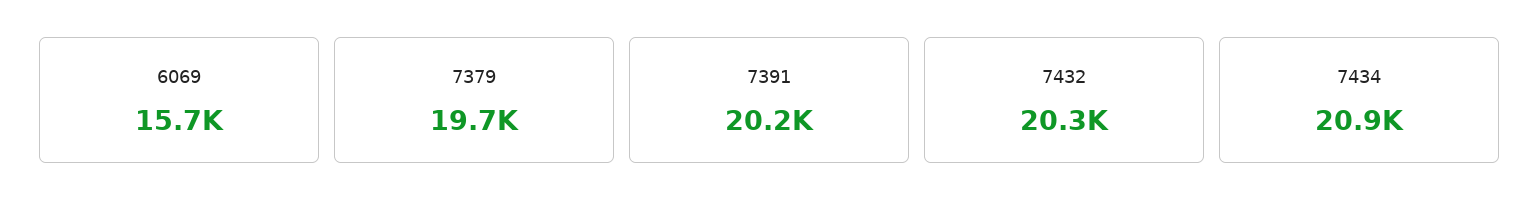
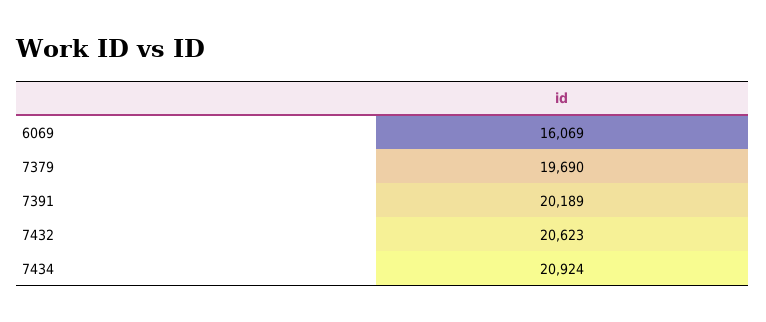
  {
-   "6069": 15700,
+   "6069": 16069,
    "7379": 19690,
    "7391": 20189,
-   "7432": 20300,
+   "7432": 20623,
    "7434": 20924
  }

